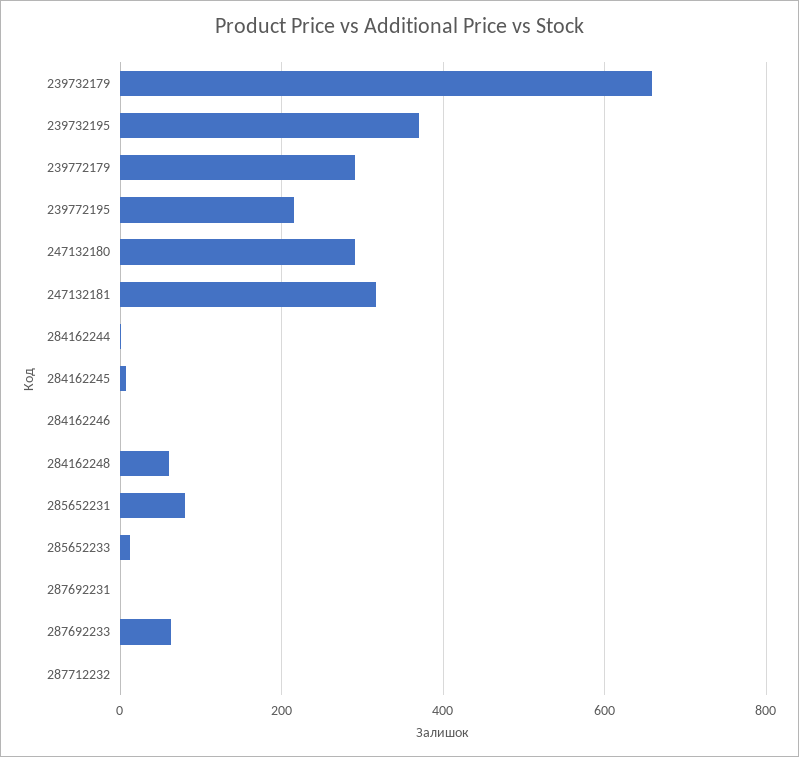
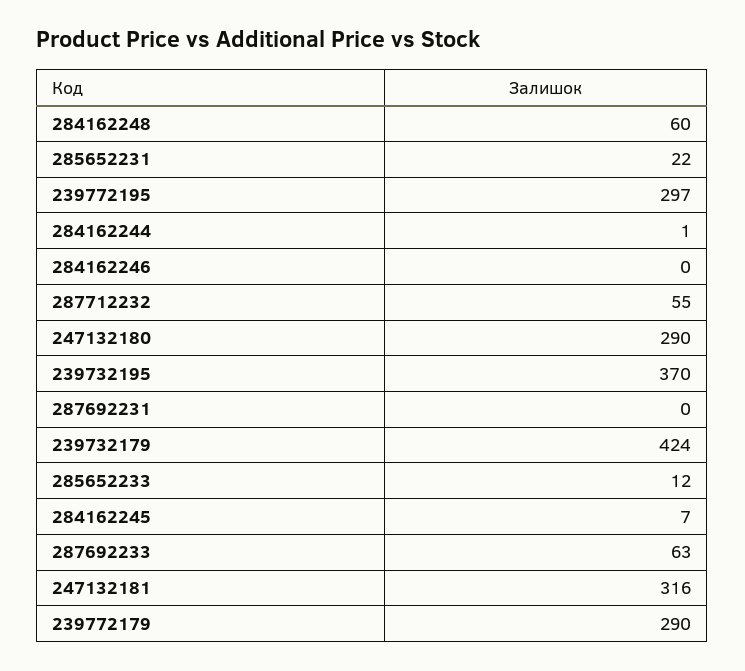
  {
-   "239732179": 660,
+   "239732179": 424,
    "239732195": 370,
    "239772179": 290,
-   "239772195": 220,
+   "239772195": 297,
    "247132180": 290,
    "247132181": 316,
    "284162244": 1,
    "284162245": 7,
    "284162246": 0,
    "284162248": 60,
-   "285652231": 80,
+   "285652231": 22,
    "285652233": 12,
    "287692231": 0,
    "287692233": 63,
-   "287712232": 0
+   "287712232": 55
  }

